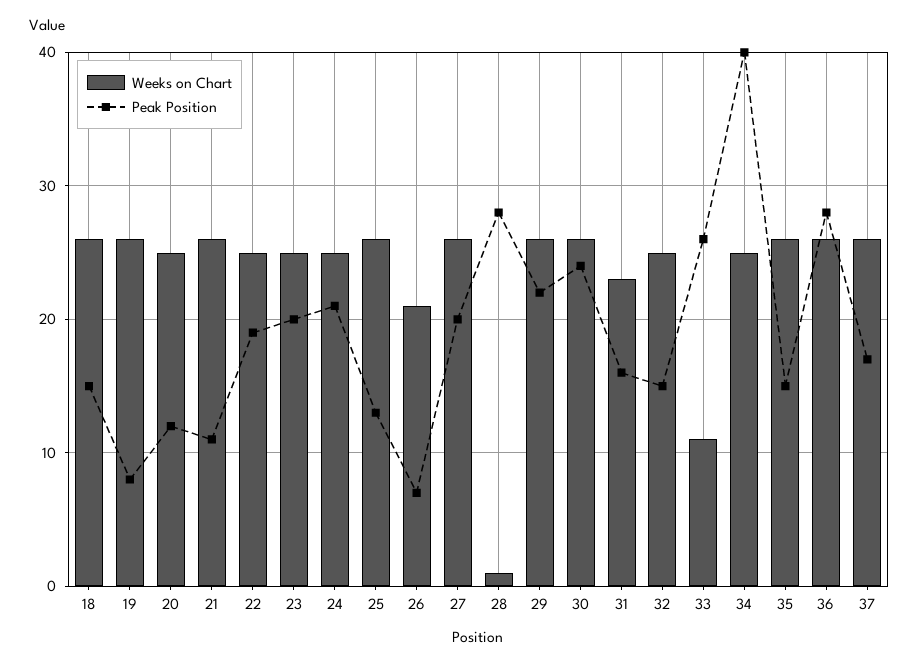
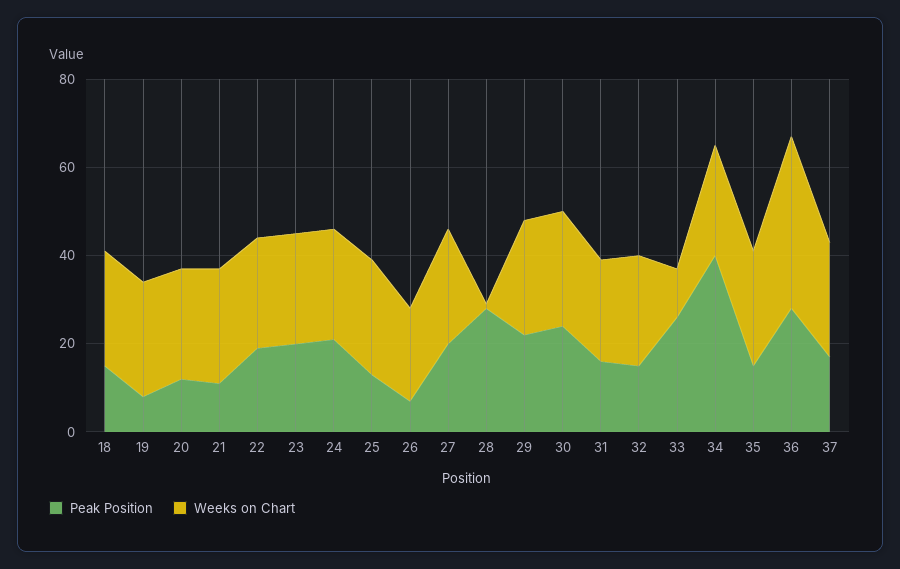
  {
    "Weeks on Chart": {
      "18": 26,
      "19": 26,
      "20": 25,
      "21": 26,
      "22": 25,
      "23": 25,
      "24": 25,
      "25": 26,
      "26": 21,
      "27": 26,
      "28": 1,
      "29": 26,
      "30": 26,
      "31": 23,
      "32": 25,
      "33": 11,
      "34": 25,
      "35": 26,
-     "36": 26,
+     "36": 40,
      "37": 26
    },
    "Peak Position": {
      "18": 15,
      "19": 8,
      "20": 12,
      "21": 11,
      "22": 19,
      "23": 20,
      "24": 21,
      "25": 13,
      "26": 7,
      "27": 20,
      "28": 28,
      "29": 22,
      "30": 24,
      "31": 16,
      "32": 15,
      "33": 26,
      "34": 40,
      "35": 15,
      "36": 28,
      "37": 17
    }
  }

